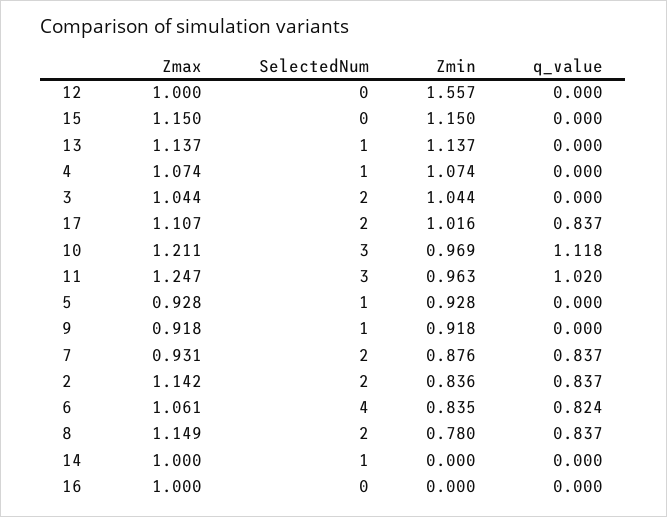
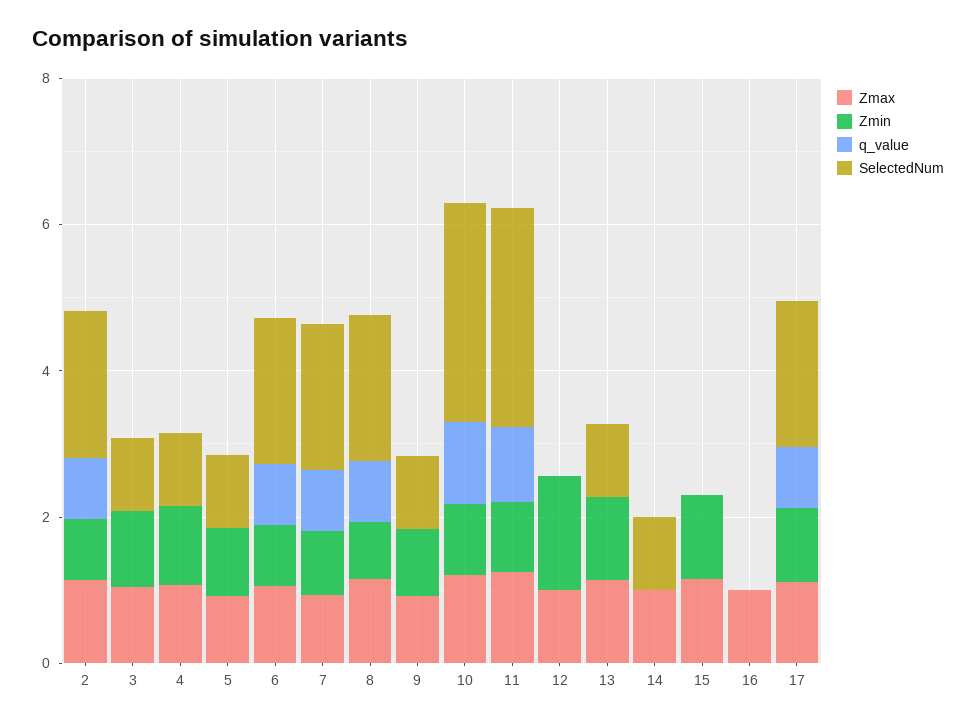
  {
    "Zmax": {
      "12": 1,
      "15": 1.15,
      "13": 1.137,
      "4": 1.074,
      "3": 1.044,
      "17": 1.107,
      "10": 1.211,
      "11": 1.247,
      "5": 0.928,
      "9": 0.918,
      "7": 0.931,
      "2": 1.142,
      "6": 1.061,
      "8": 1.149,
      "14": 1,
      "16": 1
    },
    "SelectedNum": {
      "12": 0,
      "15": 0,
      "13": 1,
      "4": 1,
-     "3": 2,
+     "3": 1,
      "17": 2,
      "10": 3,
      "11": 3,
      "5": 1,
      "9": 1,
      "7": 2,
      "2": 2,
-     "6": 4,
+     "6": 2,
      "8": 2,
      "14": 1,
      "16": 0
    },
    "Zmin": {
      "12": 1.557,
      "15": 1.15,
      "13": 1.137,
      "4": 1.074,
      "3": 1.044,
      "17": 1.016,
      "10": 0.969,
      "11": 0.963,
      "5": 0.928,
      "9": 0.918,
      "7": 0.876,
      "2": 0.836,
      "6": 0.835,
      "8": 0.78,
      "14": 0,
      "16": 0
    },
    "q_value": {
      "12": 0,
      "15": 0,
      "13": 0,
      "4": 0,
      "3": 0,
      "17": 0.837,
      "10": 1.118,
      "11": 1.02,
      "5": 0,
      "9": 0,
      "7": 0.837,
      "2": 0.837,
      "6": 0.824,
      "8": 0.837,
      "14": 0,
      "16": 0
    }
  }

